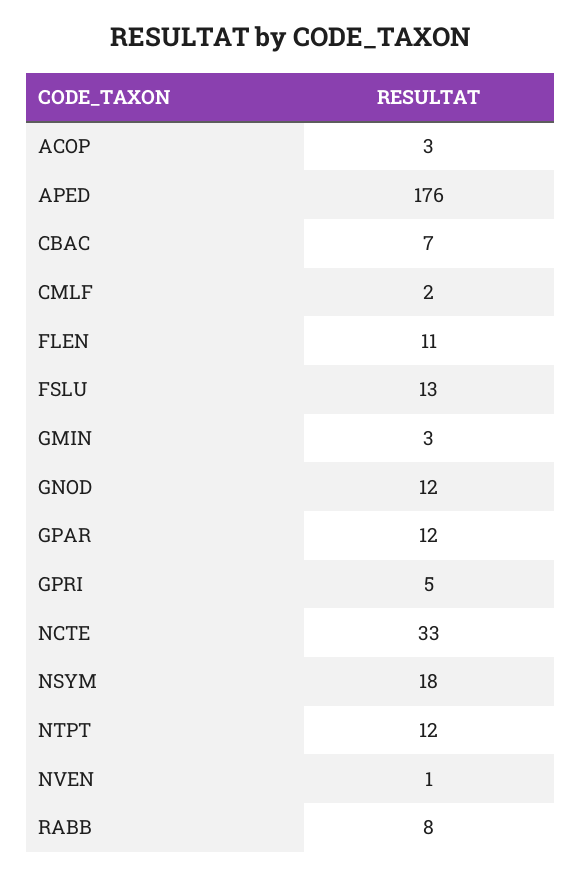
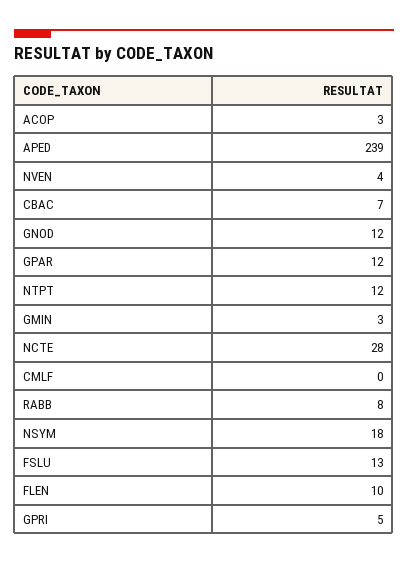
  {
    "ACOP": 3,
-   "APED": 176,
+   "APED": 239,
    "CBAC": 7,
-   "CMLF": 2,
+   "CMLF": 0,
-   "FLEN": 11,
+   "FLEN": 10,
    "FSLU": 13,
    "GMIN": 3,
    "GNOD": 12,
    "GPAR": 12,
    "GPRI": 5,
-   "NCTE": 33,
+   "NCTE": 28,
    "NSYM": 18,
    "NTPT": 12,
-   "NVEN": 1,
+   "NVEN": 4,
    "RABB": 8
  }

